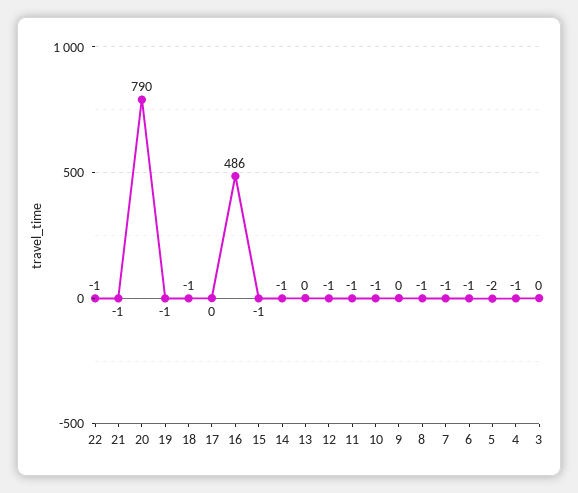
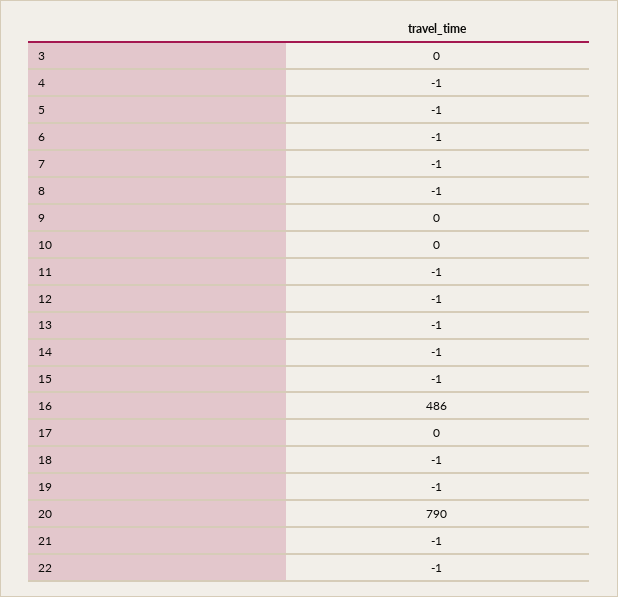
  {
    "22": -1,
    "21": -1,
    "20": 790,
    "19": -1,
    "18": -1,
    "17": 0,
    "16": 486,
    "15": -1,
    "14": -1,
-   "13": 0,
+   "13": -1,
    "12": -1,
    "11": -1,
-   "10": -1,
+   "10": 0,
    "9": 0,
    "8": -1,
    "7": -1,
    "6": -1,
-   "5": -2,
+   "5": -1,
    "4": -1,
    "3": 0
  }

